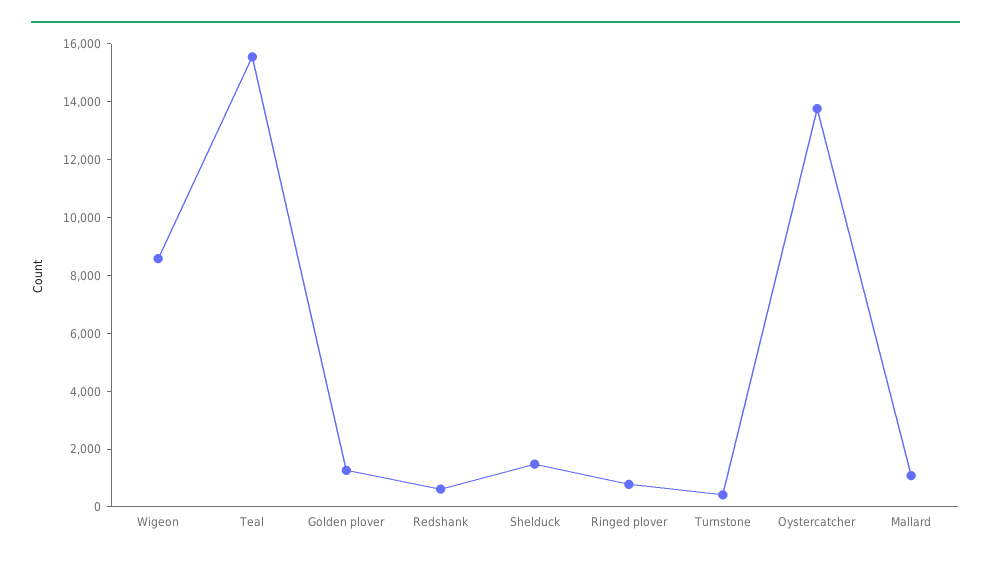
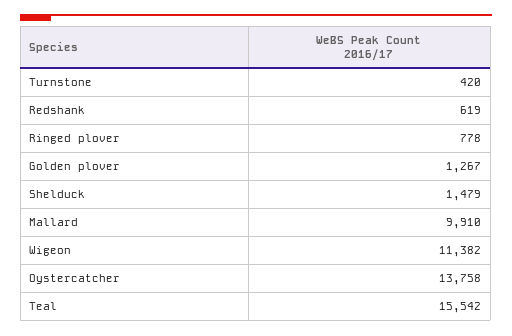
  {
-   "Wigeon": 8500,
+   "Wigeon": 11382,
    "Teal": 15542,
    "Golden plover": 1267,
    "Redshank": 619,
    "Shelduck": 1479,
    "Ringed plover": 778,
    "Turnstone": 420,
    "Oystercatcher": 13758,
-   "Mallard": 1000
+   "Mallard": 9910
  }

